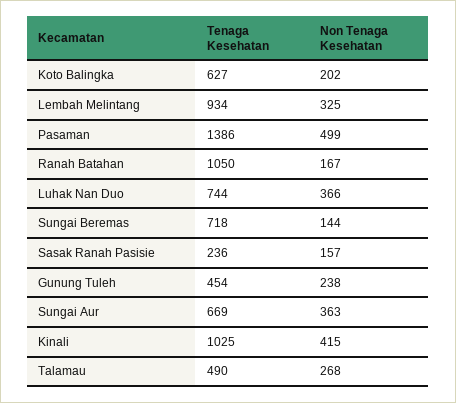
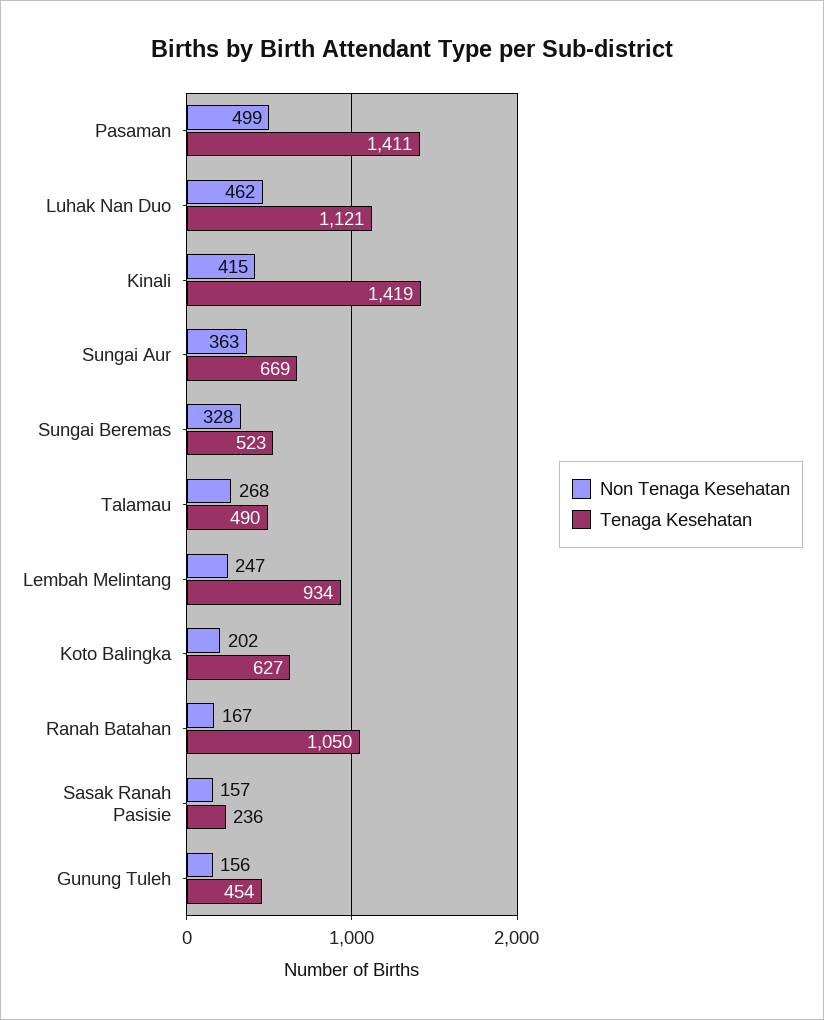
  {
    "Tenaga Kesehatan": {
      "Koto Balingka": 627,
      "Lembah Melintang": 934,
-     "Pasaman": 1386,
+     "Pasaman": 1411,
      "Ranah Batahan": 1050,
-     "Luhak Nan Duo": 744,
+     "Luhak Nan Duo": 1121,
-     "Sungai Beremas": 718,
+     "Sungai Beremas": 523,
      "Sasak Ranah Pasisie": 236,
      "Gunung Tuleh": 454,
      "Sungai Aur": 669,
-     "Kinali": 1025,
+     "Kinali": 1419,
      "Talamau": 490
    },
    "Non Tenaga Kesehatan": {
      "Koto Balingka": 202,
-     "Lembah Melintang": 325,
+     "Lembah Melintang": 247,
      "Pasaman": 499,
      "Ranah Batahan": 167,
-     "Luhak Nan Duo": 366,
+     "Luhak Nan Duo": 462,
-     "Sungai Beremas": 144,
+     "Sungai Beremas": 328,
      "Sasak Ranah Pasisie": 157,
-     "Gunung Tuleh": 238,
+     "Gunung Tuleh": 156,
      "Sungai Aur": 363,
      "Kinali": 415,
      "Talamau": 268
    }
  }

